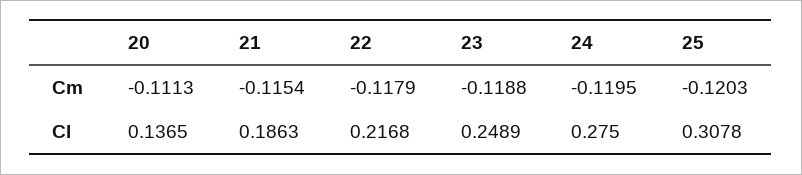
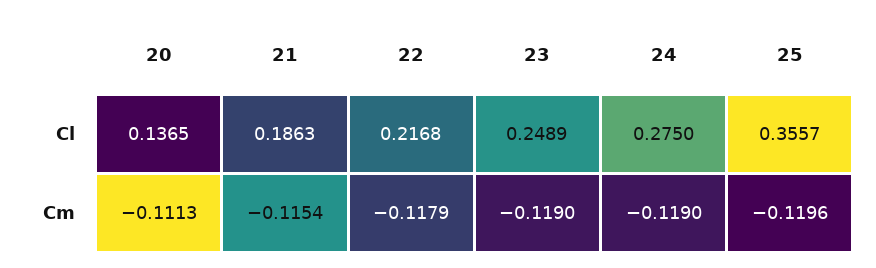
  {
    "20": {
      "Cm": -0.1113,
      "Cl": 0.1365
    },
    "21": {
      "Cm": -0.1154,
      "Cl": 0.1863
    },
    "22": {
      "Cm": -0.1179,
      "Cl": 0.2168
    },
    "23": {
-     "Cm": -0.1188,
+     "Cm": -0.119,
      "Cl": 0.2489
    },
    "24": {
-     "Cm": -0.1195,
+     "Cm": -0.119,
      "Cl": 0.275
    },
    "25": {
-     "Cm": -0.1203,
+     "Cm": -0.1196,
-     "Cl": 0.3078
+     "Cl": 0.3557
    }
  }

